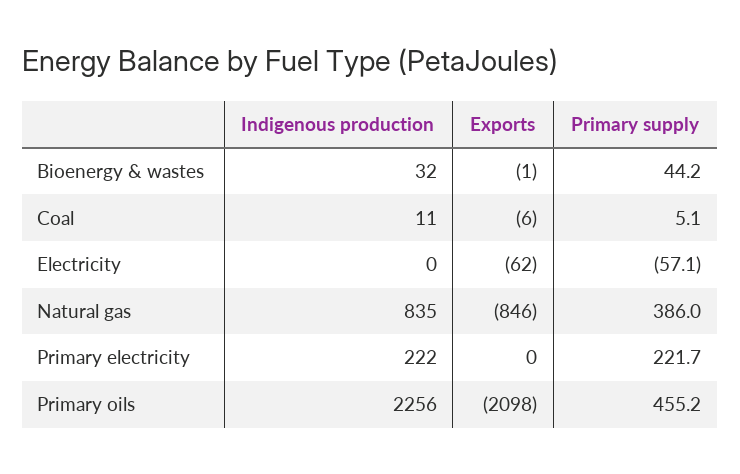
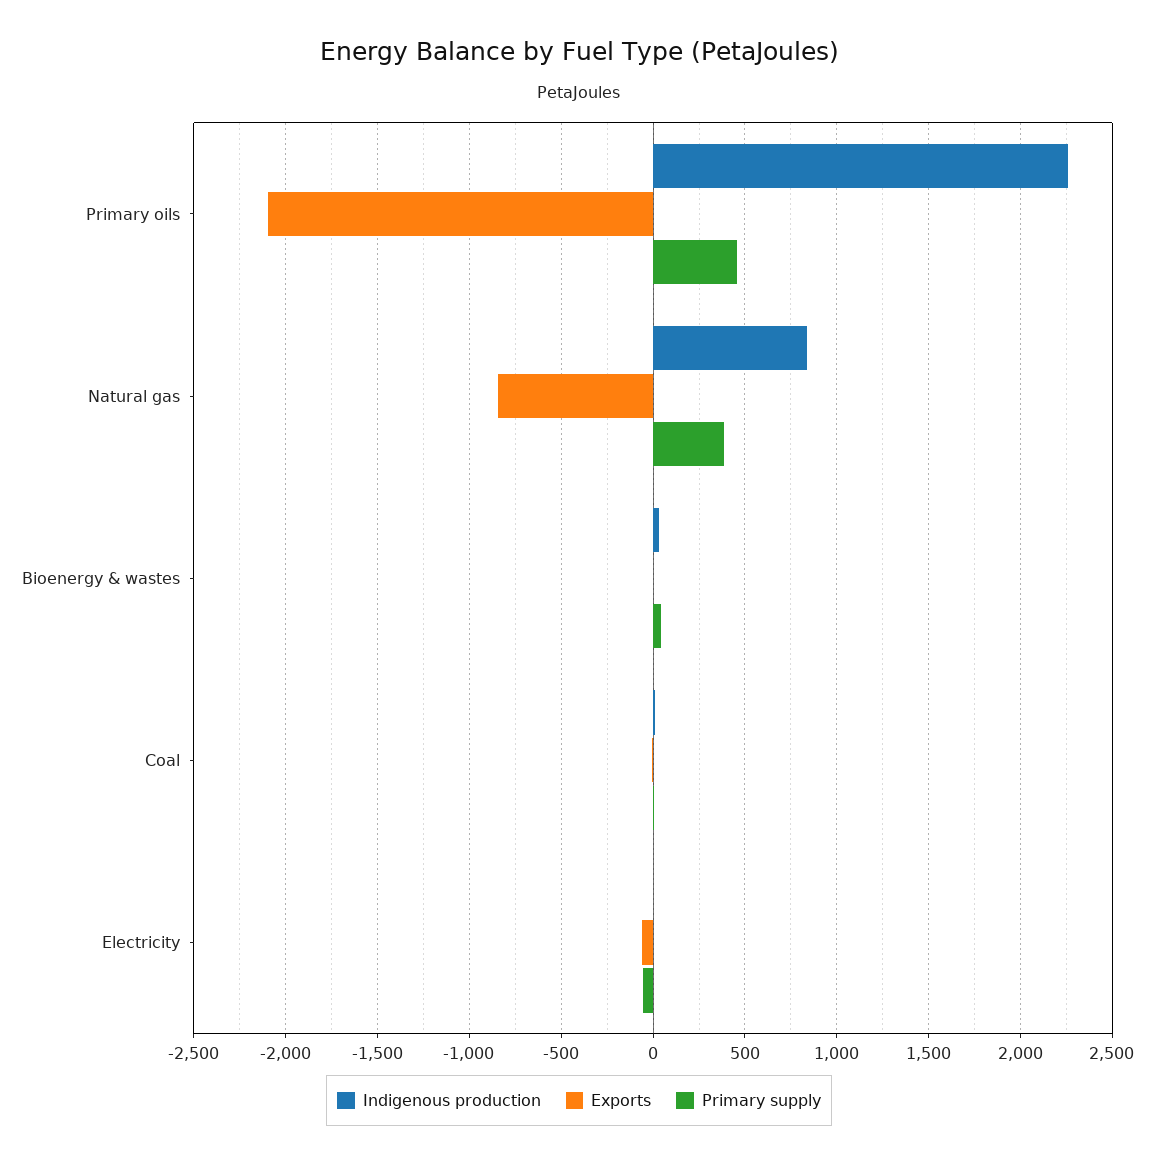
  {
    "Indigenous production": {
      "Bioenergy & wastes": 32,
      "Coal": 11,
      "Electricity": 0,
      "Natural gas": 835,
-     "Primary electricity": 222,
      "Primary oils": 2256
    },
    "Exports": {
      "Bioenergy & wastes": -1,
      "Coal": -6,
      "Electricity": -62,
      "Natural gas": -846,
-     "Primary electricity": 0,
      "Primary oils": -2098
    },
    "Primary supply": {
      "Bioenergy & wastes": 44.2,
      "Coal": 5.1,
      "Electricity": -57.1,
      "Natural gas": 386,
-     "Primary electricity": 221.7,
      "Primary oils": 455.2
    }
  }

